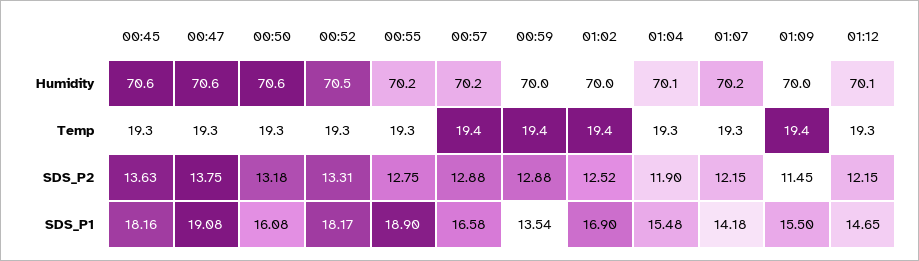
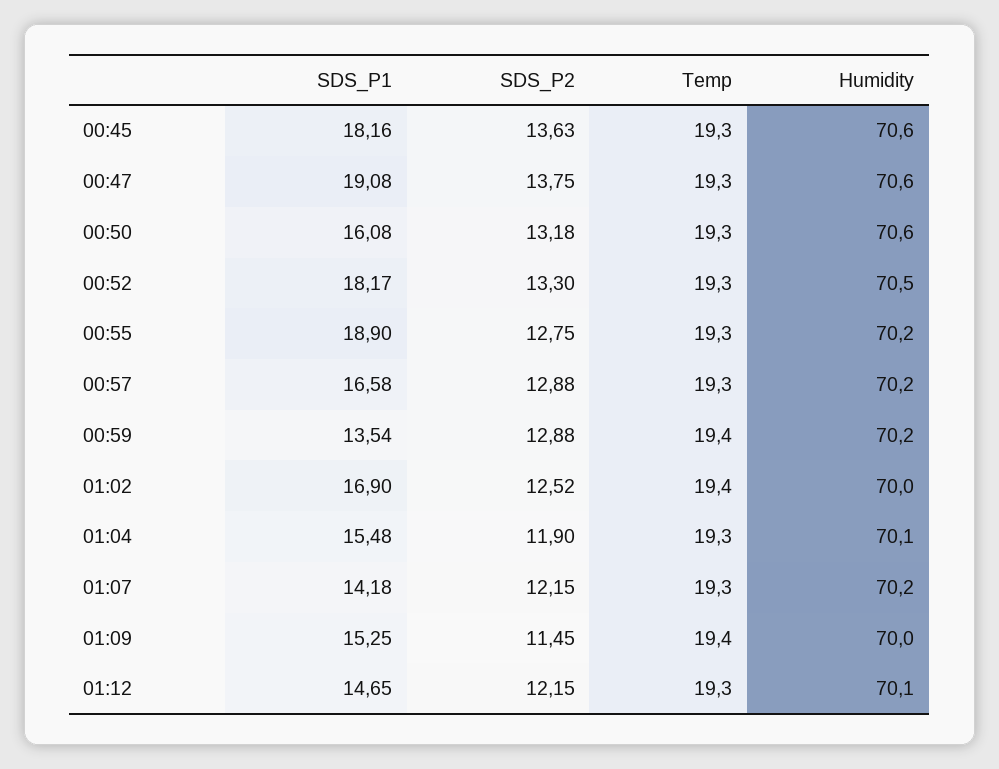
  {
    "00:45": {
      "Humidity": 70.6,
      "Temp": 19.3,
      "SDS_P2": 13.63,
      "SDS_P1": 18.16
    },
    "00:47": {
      "Humidity": 70.6,
      "Temp": 19.3,
      "SDS_P2": 13.75,
      "SDS_P1": 19.08
    },
    "00:50": {
      "Humidity": 70.6,
      "Temp": 19.3,
      "SDS_P2": 13.18,
      "SDS_P1": 16.08
    },
    "00:52": {
      "Humidity": 70.5,
      "Temp": 19.3,
-     "SDS_P2": 13.31,
+     "SDS_P2": 13.3,
      "SDS_P1": 18.17
    },
    "00:55": {
      "Humidity": 70.2,
      "Temp": 19.3,
      "SDS_P2": 12.75,
      "SDS_P1": 18.9
    },
    "00:57": {
      "Humidity": 70.2,
-     "Temp": 19.4,
+     "Temp": 19.3,
      "SDS_P2": 12.88,
      "SDS_P1": 16.58
    },
    "00:59": {
-     "Humidity": 70,
+     "Humidity": 70.2,
      "Temp": 19.4,
      "SDS_P2": 12.88,
      "SDS_P1": 13.54
    },
    "01:02": {
      "Humidity": 70,
      "Temp": 19.4,
      "SDS_P2": 12.52,
      "SDS_P1": 16.9
    },
    "01:04": {
      "Humidity": 70.1,
      "Temp": 19.3,
      "SDS_P2": 11.9,
      "SDS_P1": 15.48
    },
    "01:07": {
      "Humidity": 70.2,
      "Temp": 19.3,
      "SDS_P2": 12.15,
      "SDS_P1": 14.18
    },
    "01:09": {
      "Humidity": 70,
      "Temp": 19.4,
      "SDS_P2": 11.45,
-     "SDS_P1": 15.5
+     "SDS_P1": 15.25
    },
    "01:12": {
      "Humidity": 70.1,
      "Temp": 19.3,
      "SDS_P2": 12.15,
      "SDS_P1": 14.65
    }
  }

